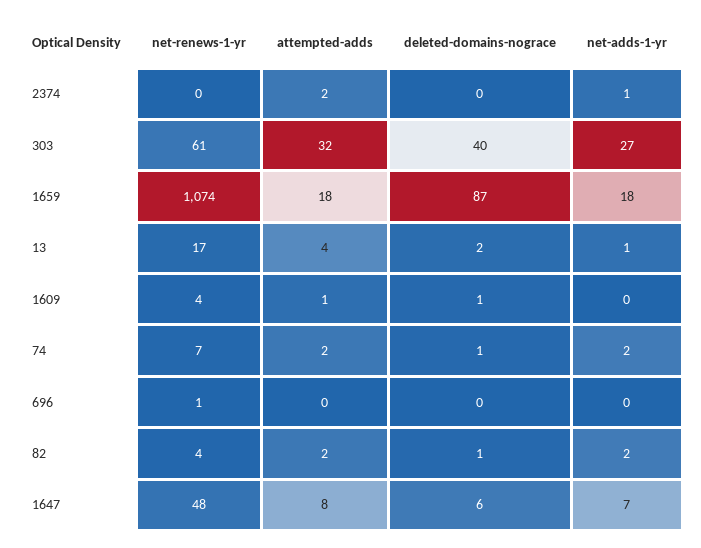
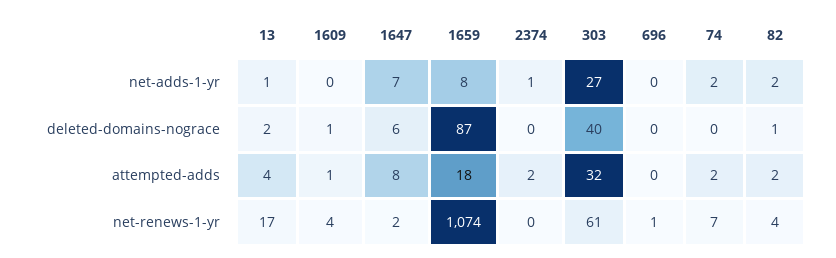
  {
    "net-renews-1-yr": {
      "2374": 0,
      "303": 61,
      "1659": 1074,
      "13": 17,
      "1609": 4,
      "74": 7,
      "696": 1,
      "82": 4,
-     "1647": 48
+     "1647": 2
    },
    "attempted-adds": {
      "2374": 2,
      "303": 32,
      "1659": 18,
      "13": 4,
      "1609": 1,
      "74": 2,
      "696": 0,
      "82": 2,
      "1647": 8
    },
    "deleted-domains-nograce": {
      "2374": 0,
      "303": 40,
      "1659": 87,
      "13": 2,
      "1609": 1,
-     "74": 1,
+     "74": 0,
      "696": 0,
      "82": 1,
      "1647": 6
    },
    "net-adds-1-yr": {
      "2374": 1,
      "303": 27,
-     "1659": 18,
+     "1659": 8,
      "13": 1,
      "1609": 0,
      "74": 2,
      "696": 0,
      "82": 2,
      "1647": 7
    }
  }

